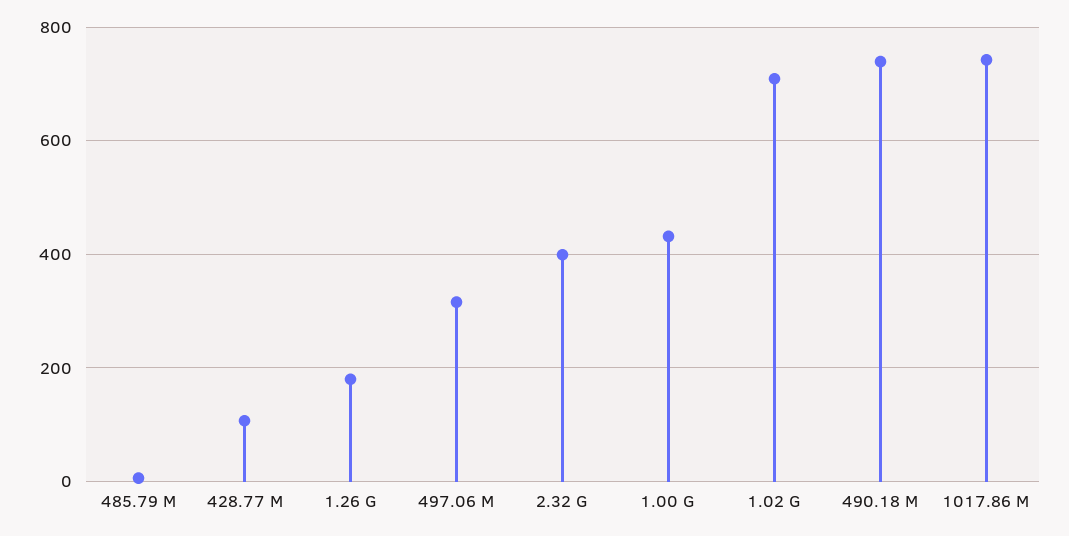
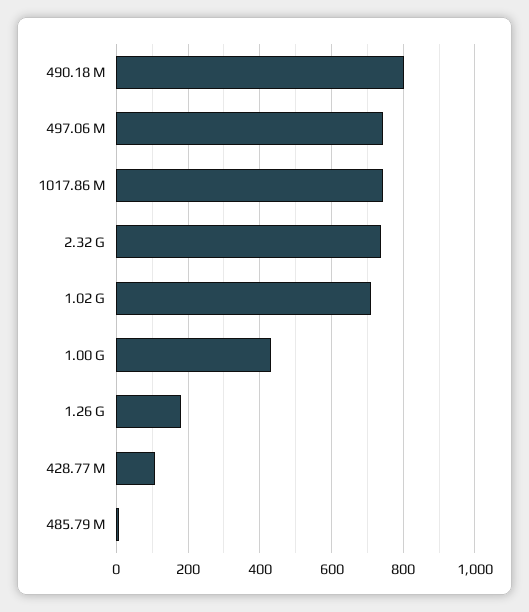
  {
    "485.79 M": 0,
    "428.77 M": 100,
    "1.26 G": 180,
-   "497.06 M": 320,
+   "497.06 M": 740,
-   "2.32 G": 400,
+   "2.32 G": 740,
    "1.00 G": 440,
    "1.02 G": 700,
-   "490.18 M": 740,
+   "490.18 M": 800,
    "1017.86 M": 740
  }

